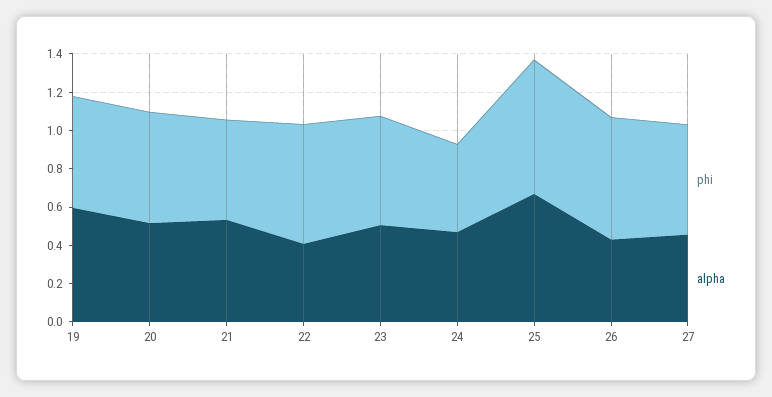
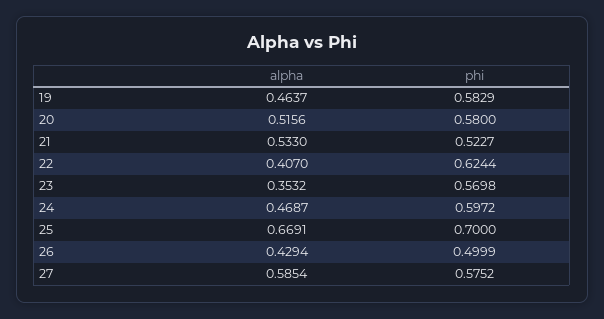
  {
    "phi": {
      "19": 0.5829,
      "20": 0.58,
      "21": 0.5227,
      "22": 0.6244,
      "23": 0.5698,
-     "24": 0.45,
+     "24": 0.5972,
      "25": 0.7,
-     "26": 0.65,
+     "26": 0.4999,
      "27": 0.5752
    },
    "alpha": {
-     "19": 0.6,
+     "19": 0.4637,
      "20": 0.5156,
      "21": 0.533,
      "22": 0.407,
-     "23": 0.5,
+     "23": 0.3532,
      "24": 0.4687,
      "25": 0.6691,
      "26": 0.4294,
-     "27": 0.45
+     "27": 0.5854
    }
  }

